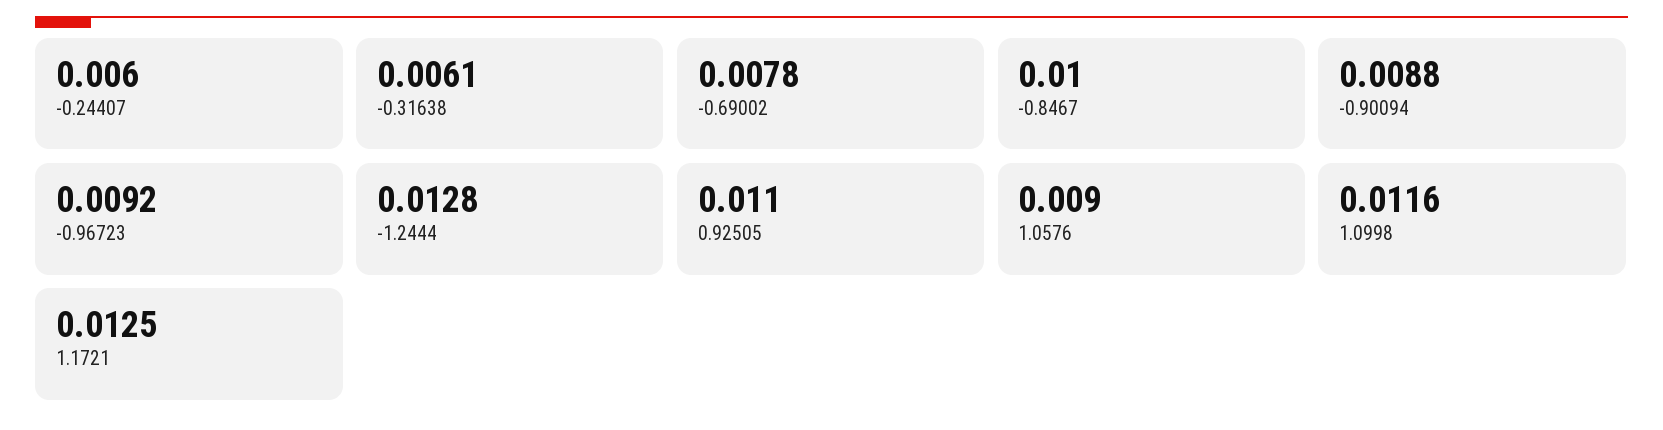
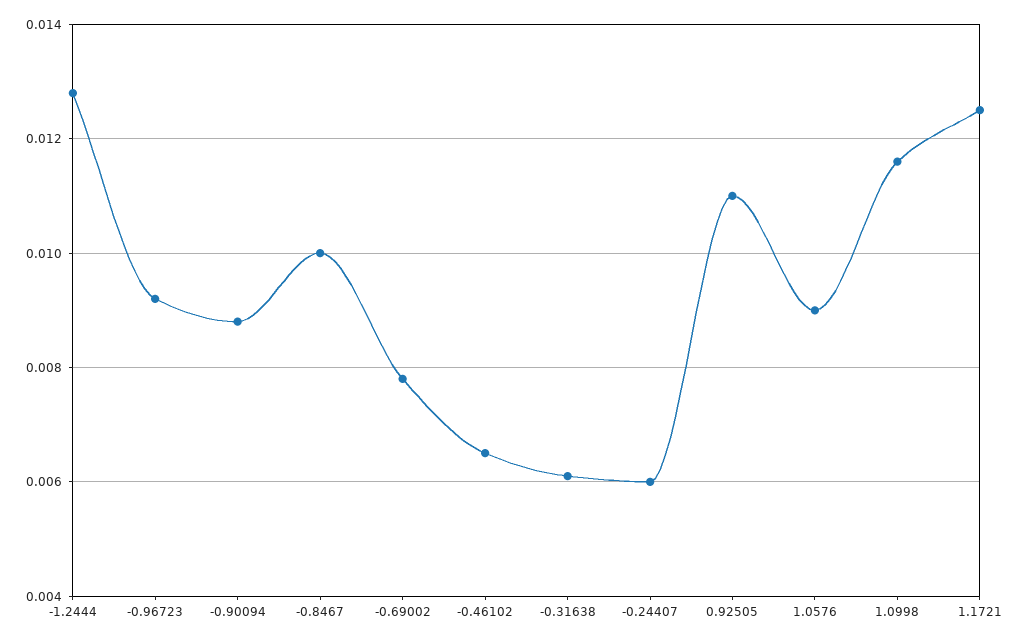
  {
    "-0.24407": 0.006,
    "-0.31638": 0.0061,
    "-0.69002": 0.0078,
    "-0.8467": 0.01,
    "-0.90094": 0.0088,
    "-0.96723": 0.0092,
    "-1.2444": 0.0128,
    "0.92505": 0.011,
    "1.0576": 0.009,
    "1.0998": 0.0116,
-   "1.1721": 0.0125
+   "1.1721": 0.0125,
+   "-0.46102": 0.0065
  }

